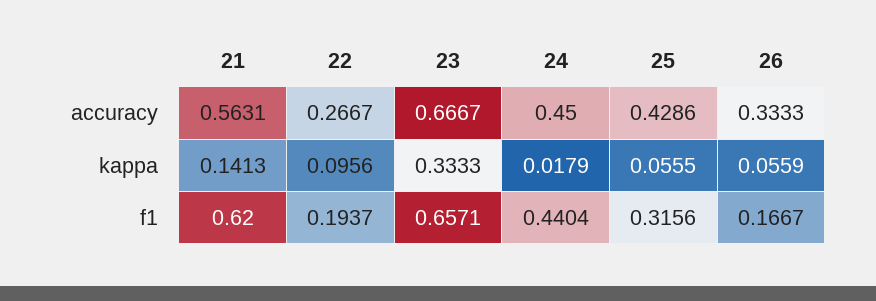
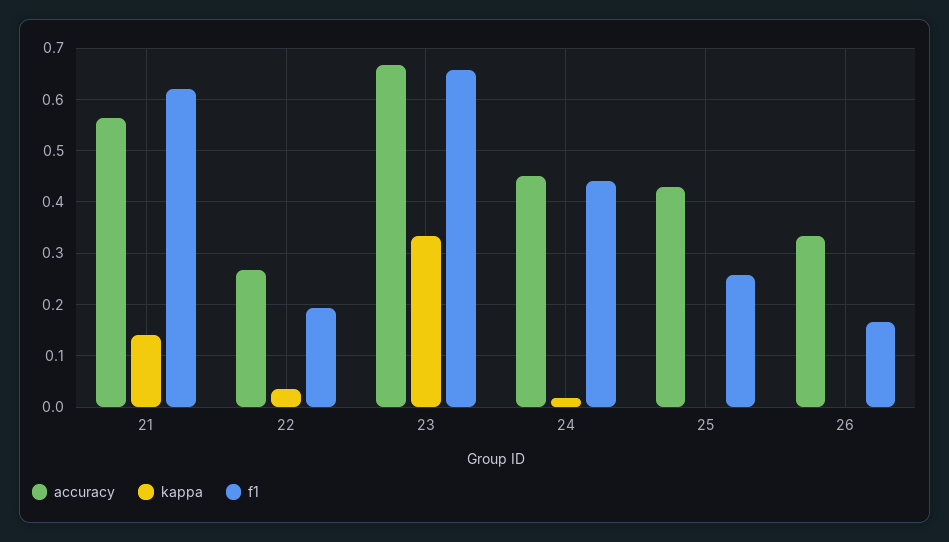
  {
    "accuracy": {
      "21": 0.5631,
      "22": 0.2667,
      "23": 0.6667,
      "24": 0.45,
      "25": 0.4286,
      "26": 0.3333
    },
    "kappa": {
      "21": 0.1413,
-     "22": 0.0956,
+     "22": 0.04,
      "23": 0.3333,
      "24": 0.0179,
-     "25": 0.0555,
+     "25": 0,
-     "26": 0.0559
+     "26": 0
    },
    "f1": {
      "21": 0.62,
      "22": 0.1937,
      "23": 0.6571,
      "24": 0.4404,
-     "25": 0.3156,
+     "25": 0.26,
      "26": 0.1667
    }
  }

